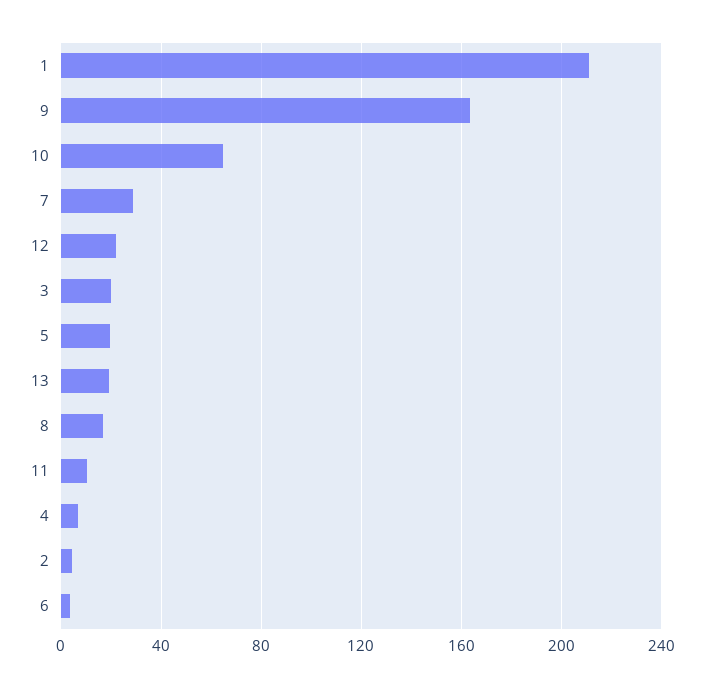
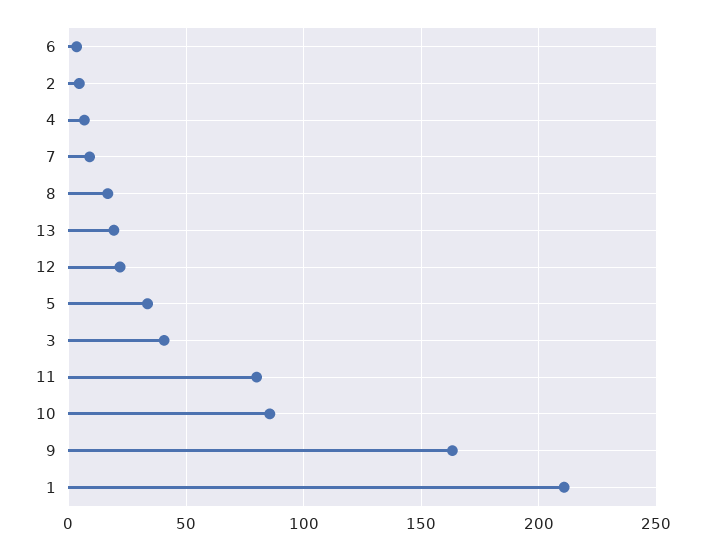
  {
    "1": 210,
    "9": 165,
-   "10": 65,
+   "10": 85,
-   "7": 30,
+   "7": 10,
    "12": 20,
-   "3": 20,
+   "3": 40,
-   "5": 20,
+   "5": 35,
    "13": 20,
    "8": 15,
-   "11": 10,
+   "11": 80,
    "4": 5,
    "2": 5,
    "6": 5
  }

